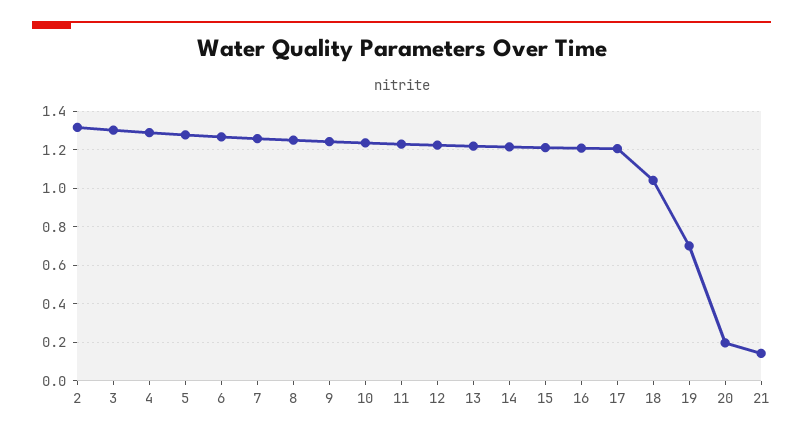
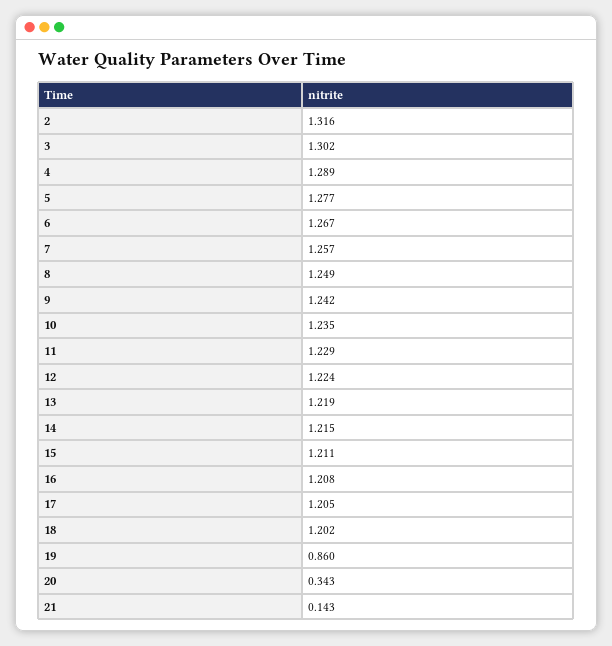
  {
    "2": 1.316,
    "3": 1.302,
    "4": 1.289,
    "5": 1.277,
    "6": 1.267,
    "7": 1.257,
    "8": 1.249,
    "9": 1.242,
    "10": 1.235,
    "11": 1.229,
    "12": 1.224,
    "13": 1.219,
    "14": 1.215,
    "15": 1.211,
    "16": 1.208,
    "17": 1.205,
-   "18": 1.05,
+   "18": 1.202,
-   "19": 0.7,
+   "19": 0.86,
-   "20": 0.2,
+   "20": 0.343,
    "21": 0.143
  }

